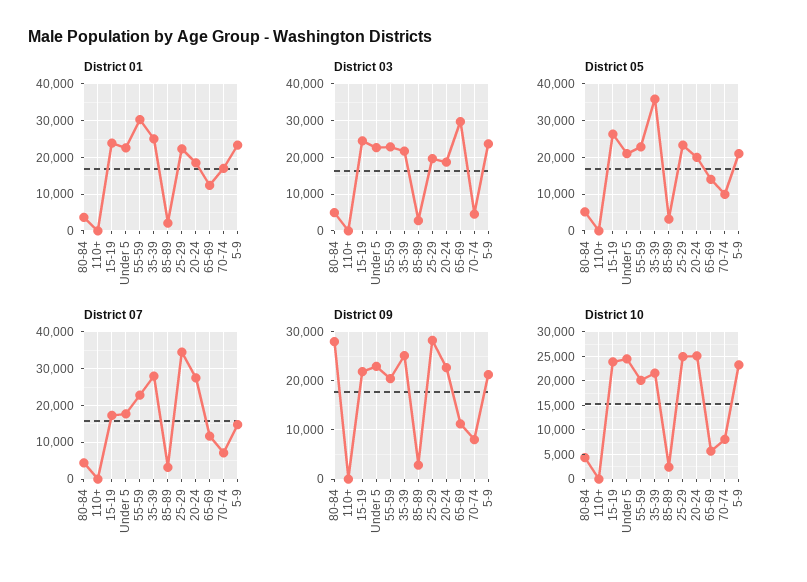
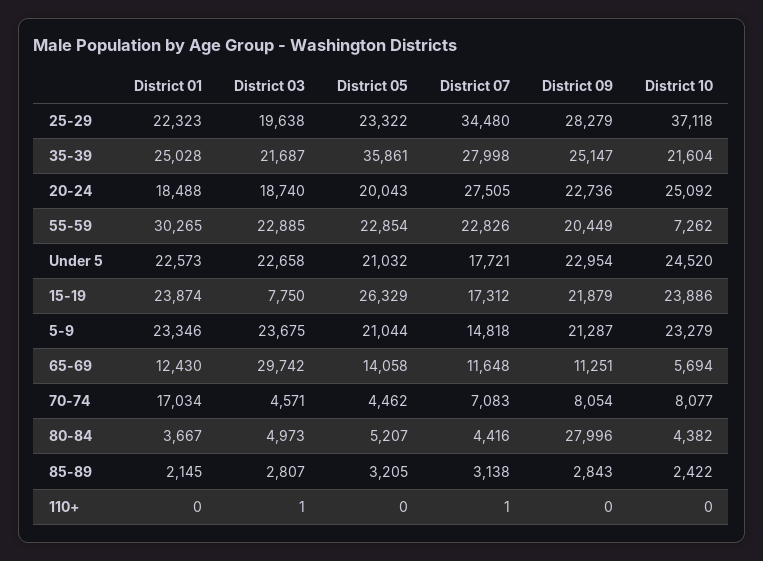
  {
    "District 01": {
      "80-84": 3667,
      "110+": 0,
      "15-19": 23874,
      "Under 5": 22573,
      "55-59": 30265,
      "35-39": 25028,
      "85-89": 2145,
      "25-29": 22323,
      "20-24": 18488,
      "65-69": 12430,
      "70-74": 17034,
      "5-9": 23346
    },
    "District 03": {
      "80-84": 4973,
      "110+": 1,
-     "15-19": 24000,
+     "15-19": 7750,
      "Under 5": 22658,
      "55-59": 22885,
      "35-39": 21687,
      "85-89": 2807,
      "25-29": 19638,
      "20-24": 18740,
      "65-69": 29742,
      "70-74": 4571,
      "5-9": 23675
    },
    "District 05": {
      "80-84": 5207,
      "110+": 0,
      "15-19": 26329,
      "Under 5": 21032,
      "55-59": 22854,
      "35-39": 35861,
      "85-89": 3205,
      "25-29": 23322,
      "20-24": 20043,
      "65-69": 14058,
-     "70-74": 10000,
+     "70-74": 4462,
      "5-9": 21044
    },
    "District 07": {
      "80-84": 4416,
      "110+": 1,
      "15-19": 17312,
      "Under 5": 17721,
      "55-59": 22826,
      "35-39": 27998,
      "85-89": 3138,
      "25-29": 34480,
      "20-24": 27505,
      "65-69": 11648,
      "70-74": 7083,
      "5-9": 14818
    },
    "District 09": {
      "80-84": 27996,
      "110+": 0,
      "15-19": 21879,
      "Under 5": 22954,
      "55-59": 20449,
      "35-39": 25147,
      "85-89": 2843,
      "25-29": 28279,
      "20-24": 22736,
      "65-69": 11251,
      "70-74": 8054,
      "5-9": 21287
    },
    "District 10": {
      "80-84": 4382,
      "110+": 0,
      "15-19": 23886,
      "Under 5": 24520,
-     "55-59": 20000,
+     "55-59": 7262,
      "35-39": 21604,
      "85-89": 2422,
-     "25-29": 25000,
+     "25-29": 37118,
      "20-24": 25092,
      "65-69": 5694,
      "70-74": 8077,
      "5-9": 23279
    }
  }

